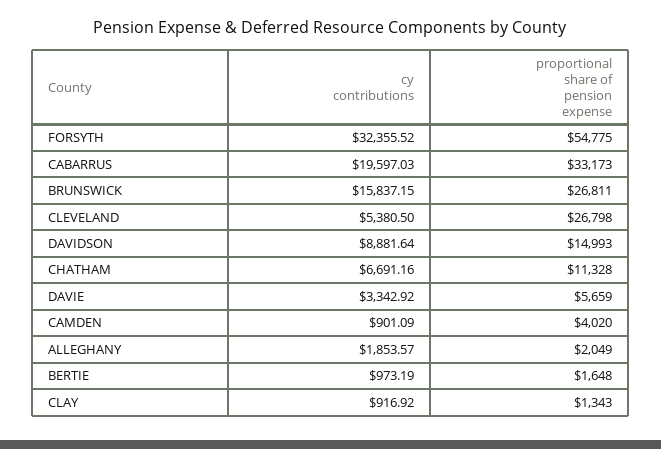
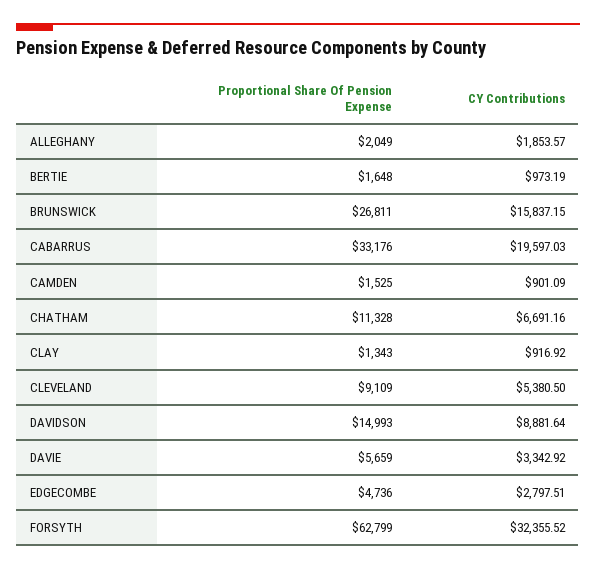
  {
    "cy contributions": {
      "FORSYTH": 32355.52,
      "CABARRUS": 19597.03,
      "BRUNSWICK": 15837.15,
      "CLEVELAND": 5380.5,
      "DAVIDSON": 8881.64,
      "CHATHAM": 6691.16,
      "DAVIE": 3342.92,
      "CAMDEN": 901.09,
      "ALLEGHANY": 1853.57,
      "BERTIE": 973.19,
-     "CLAY": 916.92
+     "CLAY": 916.92,
+     "EDGECOMBE": 2797.51
    },
    "proportional share of pension expense": {
-     "FORSYTH": 54775,
+     "FORSYTH": 62799,
-     "CABARRUS": 33173,
+     "CABARRUS": 33176,
      "BRUNSWICK": 26811,
-     "CLEVELAND": 26798,
+     "CLEVELAND": 9109,
      "DAVIDSON": 14993,
      "CHATHAM": 11328,
      "DAVIE": 5659,
-     "CAMDEN": 4020,
+     "CAMDEN": 1525,
      "ALLEGHANY": 2049,
      "BERTIE": 1648,
-     "CLAY": 1343
+     "CLAY": 1343,
+     "EDGECOMBE": 4736
    }
  }

